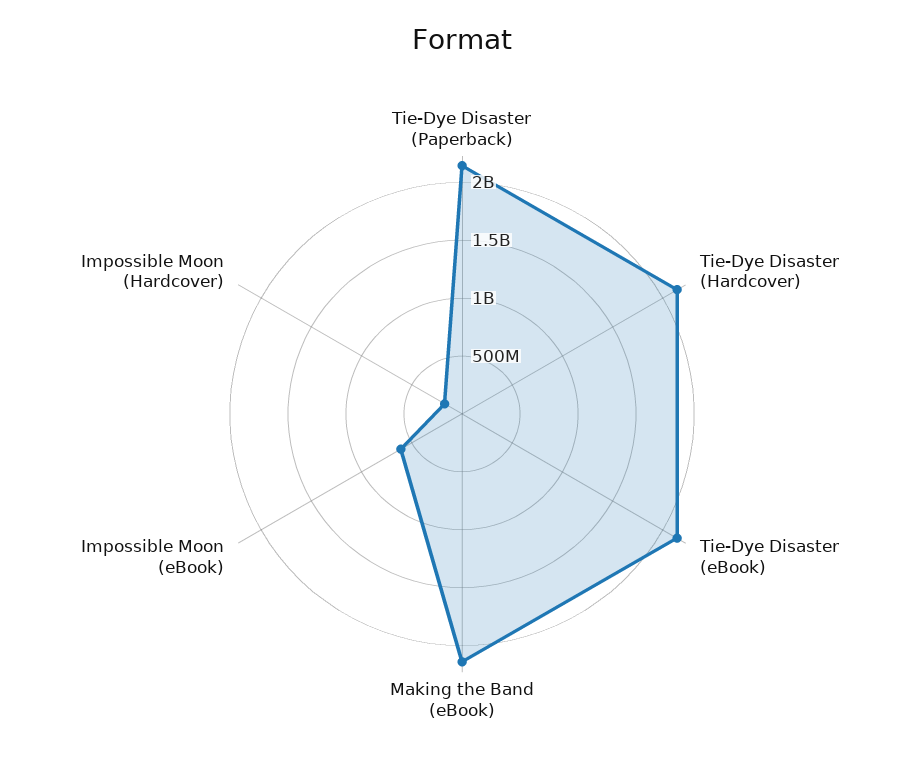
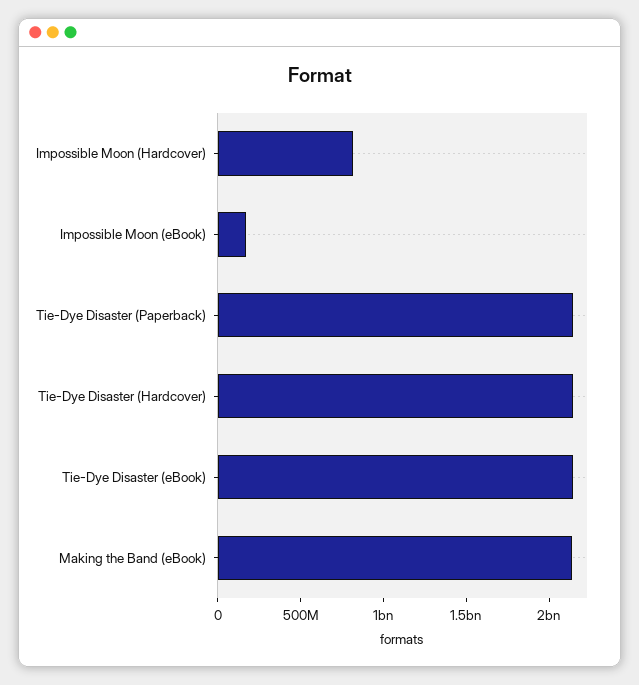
  {
    "Tie-Dye Disaster (Paperback)": 2100000000,
    "Tie-Dye Disaster (Hardcover)": 2100000000,
    "Tie-Dye Disaster (eBook)": 2100000000,
    "Making the Band (eBook)": 2100000000,
-   "Impossible Moon (eBook)": 600000000,
+   "Impossible Moon (eBook)": 200000000,
-   "Impossible Moon (Hardcover)": 200000000
+   "Impossible Moon (Hardcover)": 800000000
  }

